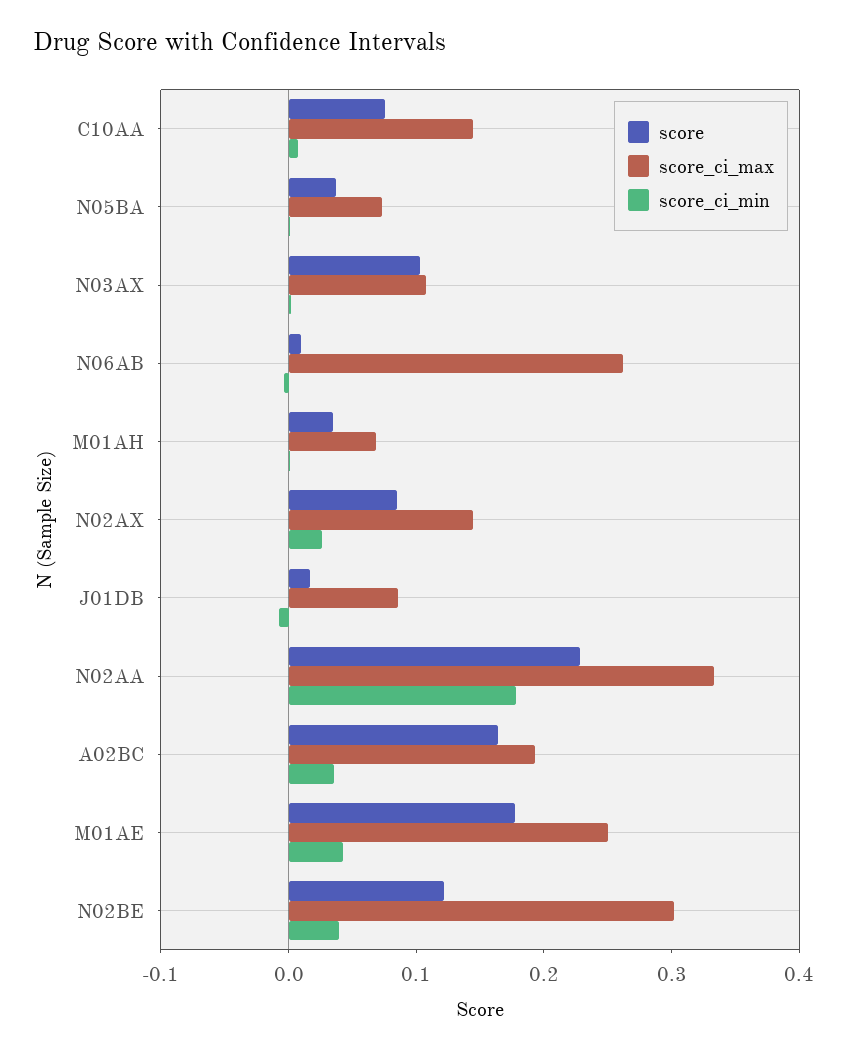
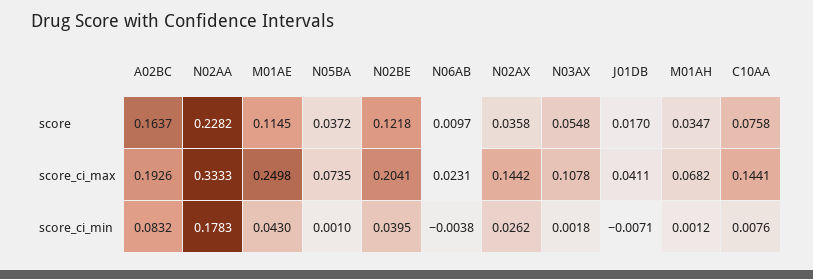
  {
    "score": {
      "C10AA": 0.0758,
      "N05BA": 0.0372,
-     "N03AX": 0.1,
+     "N03AX": 0.0548,
      "N06AB": 0.0097,
      "M01AH": 0.0347,
-     "N02AX": 0.08,
+     "N02AX": 0.0358,
      "J01DB": 0.017,
      "N02AA": 0.2282,
      "A02BC": 0.1637,
-     "M01AE": 0.18,
+     "M01AE": 0.1145,
      "N02BE": 0.1218
    },
    "score_ci_max": {
      "C10AA": 0.1441,
      "N05BA": 0.0735,
      "N03AX": 0.1078,
-     "N06AB": 0.26,
+     "N06AB": 0.0231,
      "M01AH": 0.0682,
      "N02AX": 0.1442,
-     "J01DB": 0.08,
+     "J01DB": 0.0411,
      "N02AA": 0.3333,
      "A02BC": 0.1926,
      "M01AE": 0.2498,
-     "N02BE": 0.3
+     "N02BE": 0.2041
    },
    "score_ci_min": {
      "C10AA": 0.0076,
      "N05BA": 0.001,
      "N03AX": 0.0018,
      "N06AB": -0.0038,
      "M01AH": 0.0012,
      "N02AX": 0.0262,
      "J01DB": -0.0071,
      "N02AA": 0.1783,
-     "A02BC": 0.04,
+     "A02BC": 0.0832,
      "M01AE": 0.043,
      "N02BE": 0.0395
    }
  }

